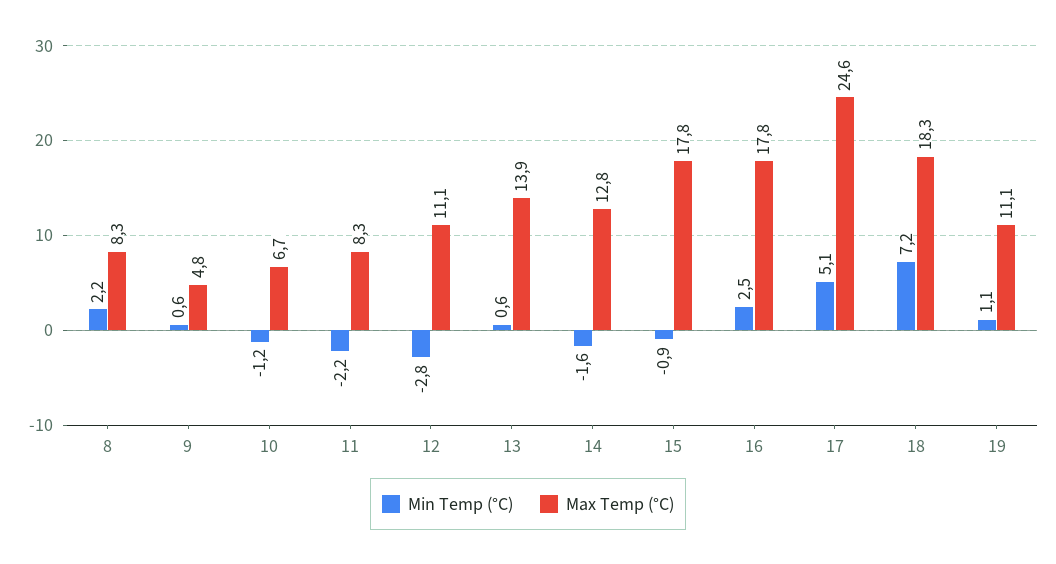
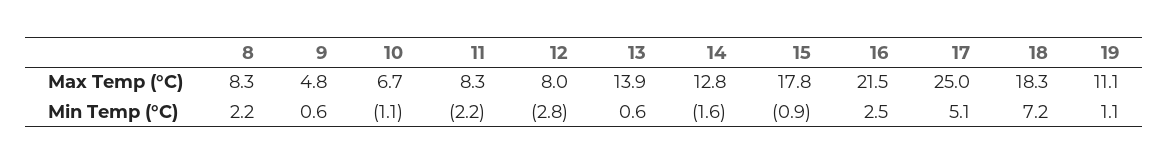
  {
    "Min Temp (°C)": {
      "8": 2.2,
      "9": 0.6,
-     "10": -1.2,
+     "10": -1.1,
      "11": -2.2,
      "12": -2.8,
      "13": 0.6,
      "14": -1.6,
      "15": -0.9,
      "16": 2.5,
      "17": 5.1,
      "18": 7.2,
      "19": 1.1
    },
    "Max Temp (°C)": {
      "8": 8.3,
      "9": 4.8,
      "10": 6.7,
      "11": 8.3,
-     "12": 11.1,
+     "12": 8,
      "13": 13.9,
      "14": 12.8,
      "15": 17.8,
-     "16": 17.8,
+     "16": 21.5,
-     "17": 24.6,
+     "17": 25,
      "18": 18.3,
      "19": 11.1
    }
  }

